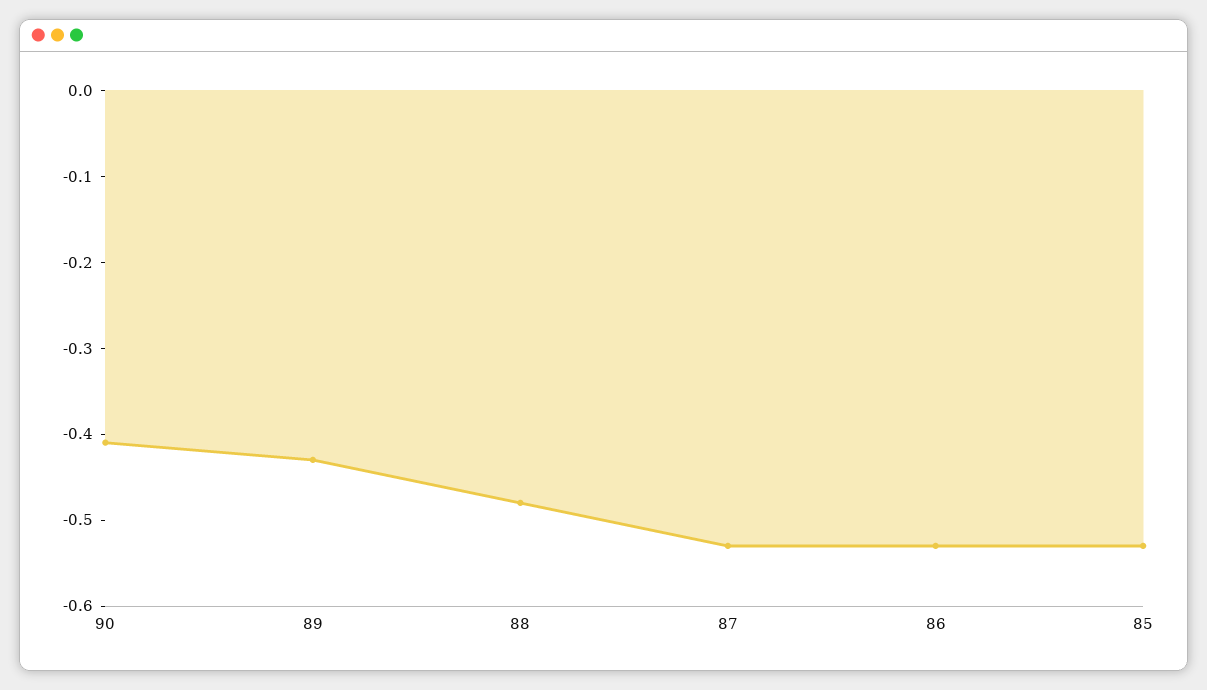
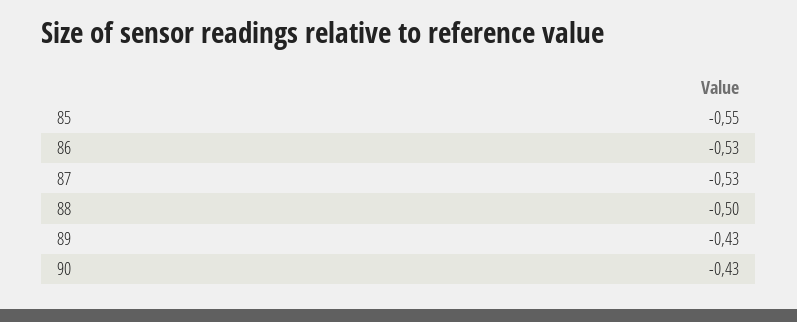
  {
-   "90": -0.41,
+   "90": -0.43,
    "89": -0.43,
-   "88": -0.48,
+   "88": -0.5,
    "87": -0.53,
    "86": -0.53,
-   "85": -0.53
+   "85": -0.55
  }

